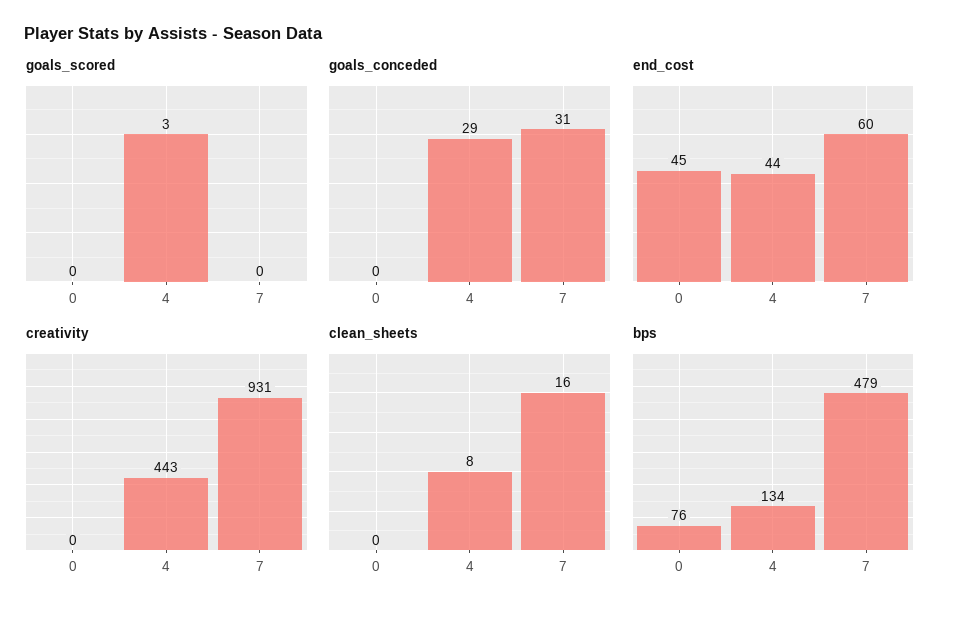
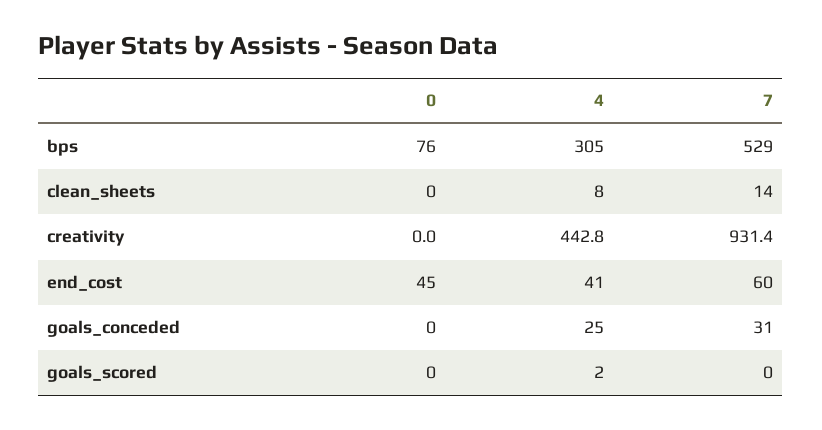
  {
    "goals_scored": {
      "0": 0,
-     "4": 3,
+     "4": 2,
      "7": 0
    },
    "goals_conceded": {
      "0": 0,
-     "4": 29,
+     "4": 25,
      "7": 31
    },
    "end_cost": {
      "0": 45,
-     "4": 44,
+     "4": 41,
      "7": 60
    },
    "creativity": {
      "0": 0,
      "4": 442.8,
      "7": 931.4
    },
    "clean_sheets": {
      "0": 0,
      "4": 8,
-     "7": 16
+     "7": 14
    },
    "bps": {
      "0": 76,
-     "4": 134,
+     "4": 305,
-     "7": 479
+     "7": 529
    }
  }

